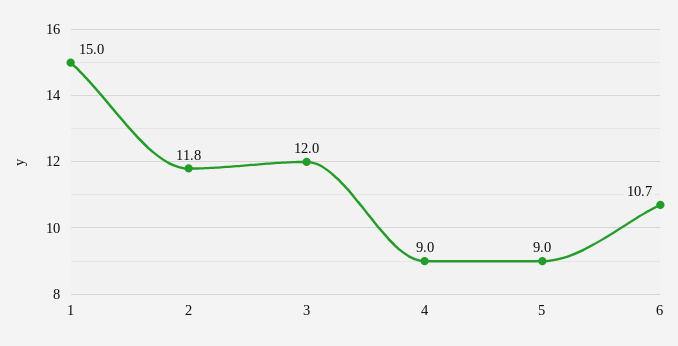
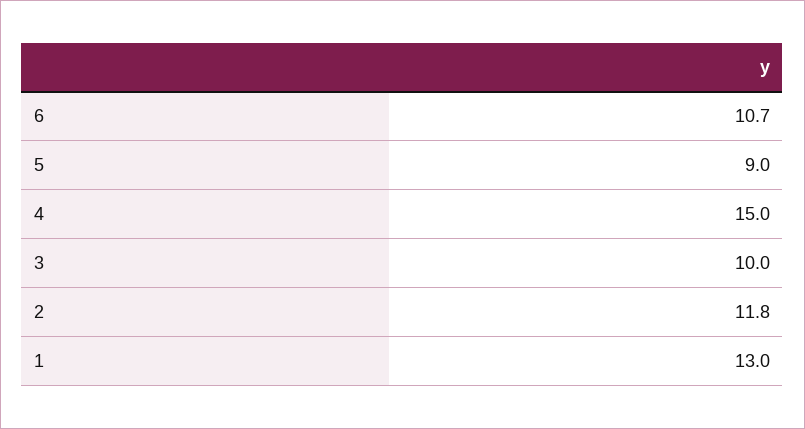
  {
-   "1": 15,
+   "1": 13,
    "2": 11.8,
-   "3": 12,
+   "3": 10,
-   "4": 9,
+   "4": 15,
    "5": 9,
    "6": 10.7
  }

